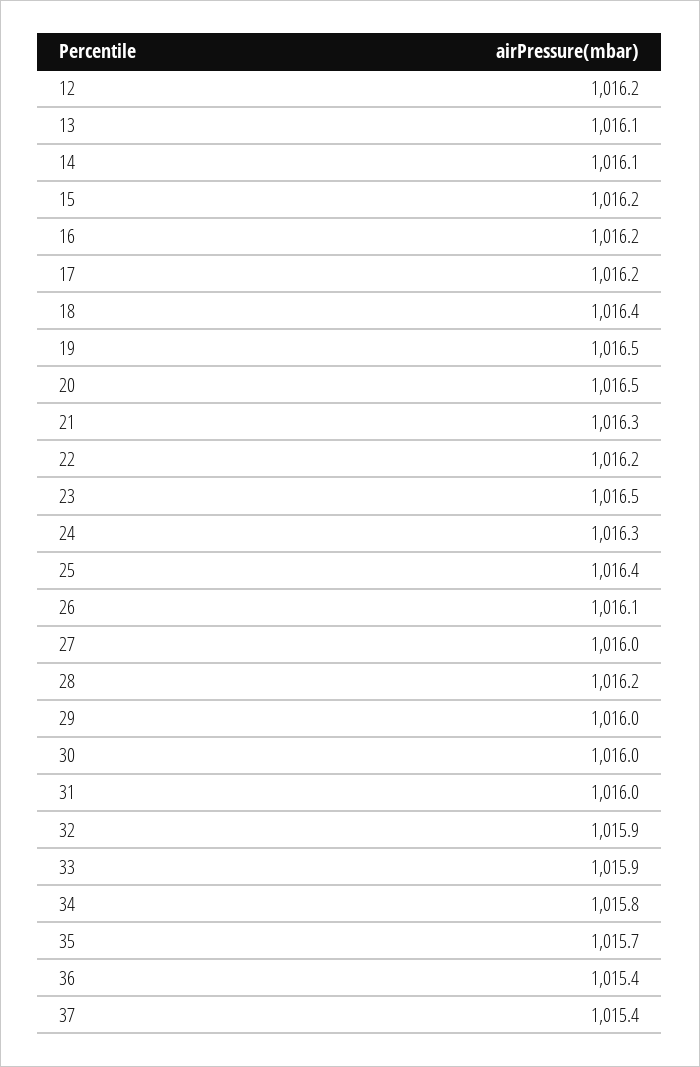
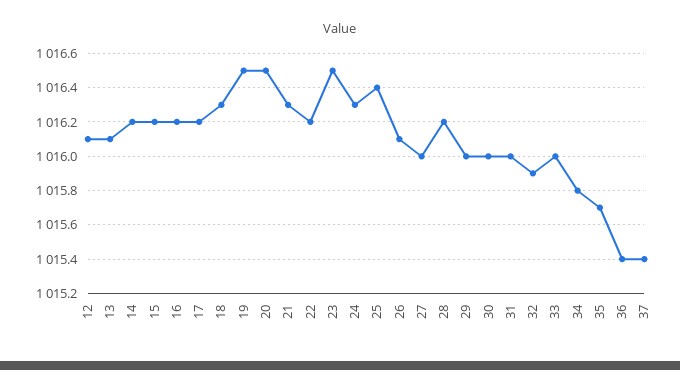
  {
-   "12": 1016.2,
+   "12": 1016.1,
    "13": 1016.1,
-   "14": 1016.1,
+   "14": 1016.2,
    "15": 1016.2,
    "16": 1016.2,
    "17": 1016.2,
-   "18": 1016.4,
+   "18": 1016.3,
    "19": 1016.5,
    "20": 1016.5,
    "21": 1016.3,
    "22": 1016.2,
    "23": 1016.5,
    "24": 1016.3,
    "25": 1016.4,
    "26": 1016.1,
    "27": 1016,
    "28": 1016.2,
    "29": 1016,
    "30": 1016,
    "31": 1016,
    "32": 1015.9,
-   "33": 1015.9,
+   "33": 1016,
    "34": 1015.8,
    "35": 1015.7,
    "36": 1015.4,
    "37": 1015.4
  }

